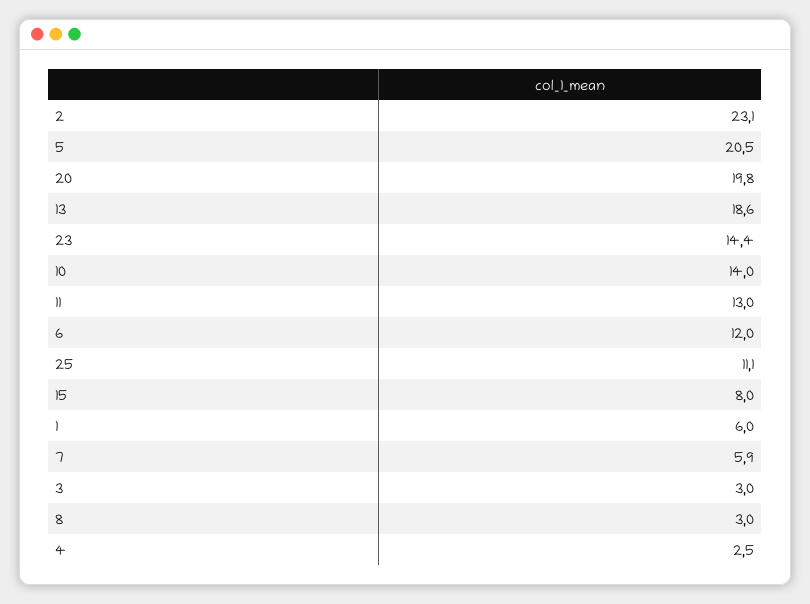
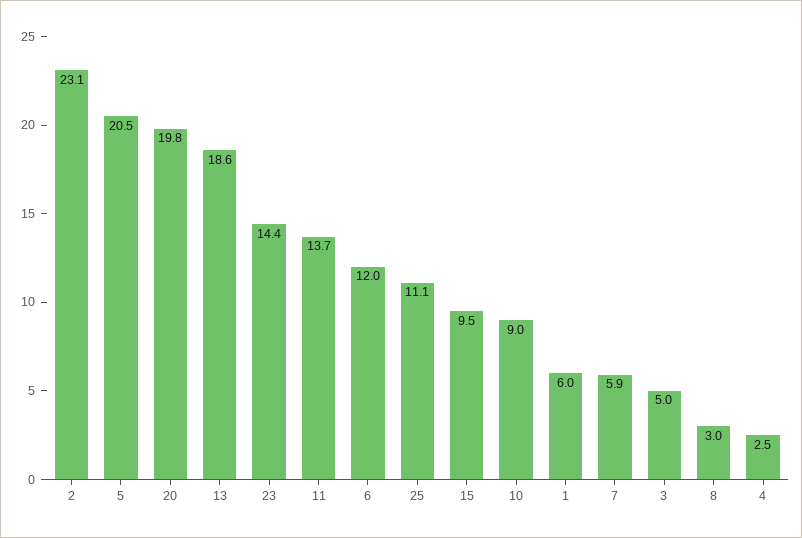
  {
    "2": 23.1,
    "5": 20.5,
    "20": 19.8,
    "13": 18.6,
    "23": 14.4,
-   "10": 14,
+   "10": 9,
-   "11": 13,
+   "11": 13.7,
    "6": 12,
    "25": 11.1,
-   "15": 8,
+   "15": 9.5,
    "1": 6,
    "7": 5.9,
-   "3": 3,
+   "3": 5,
    "8": 3,
    "4": 2.5
  }

